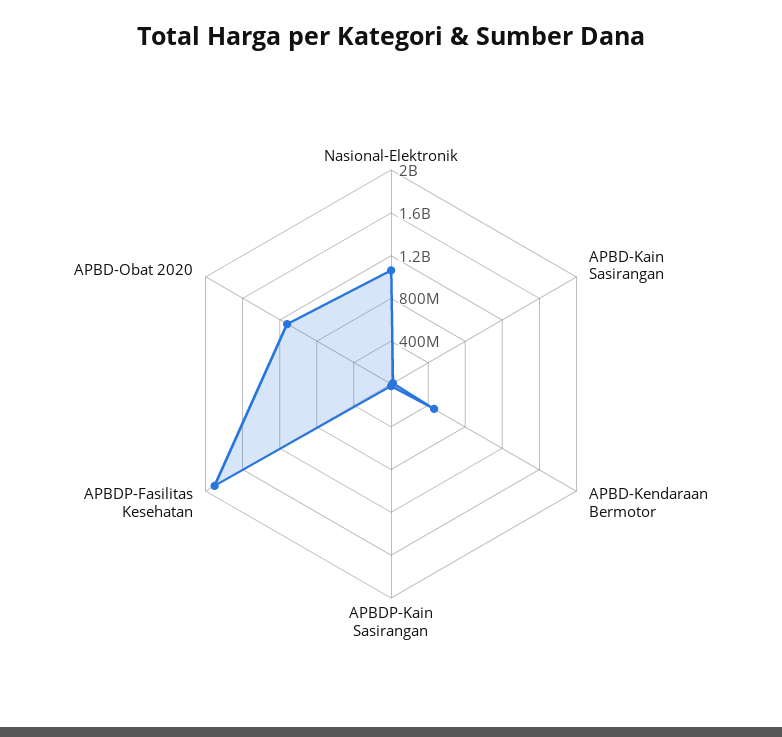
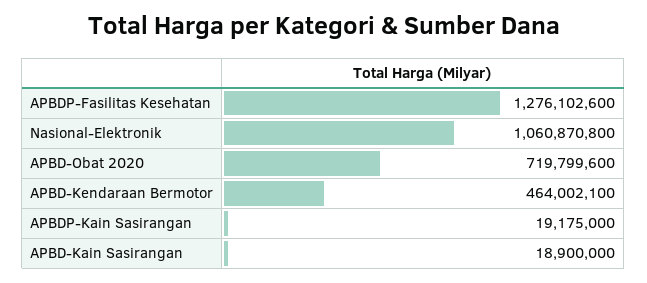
  {
    "Nasional-Elektronik": 1060870800,
    "APBD-Kain Sasirangan": 18900000,
    "APBD-Kendaraan Bermotor": 464002100,
    "APBDP-Kain Sasirangan": 19175000,
-   "APBDP-Fasilitas Kesehatan": 1900000000,
+   "APBDP-Fasilitas Kesehatan": 1276102600,
-   "APBD-Obat 2020": 1100000000
+   "APBD-Obat 2020": 719799600
  }

